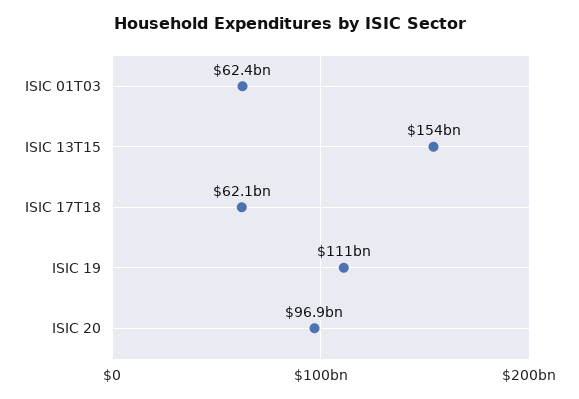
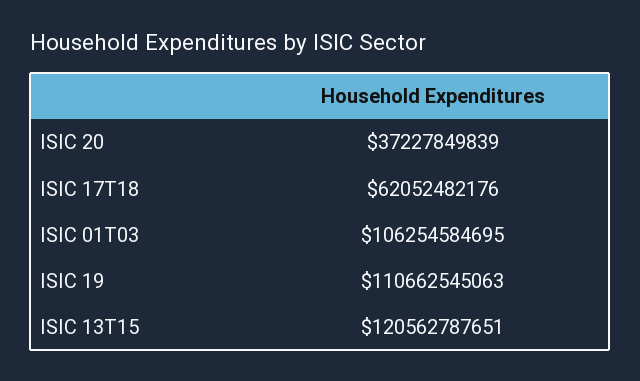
  {
-   "ISIC 01T03": 62400000000,
+   "ISIC 01T03": 106254584695,
-   "ISIC 13T15": 154000000000,
+   "ISIC 13T15": 120562787651,
    "ISIC 17T18": 62052482176,
    "ISIC 19": 110662545063,
-   "ISIC 20": 96900000000
+   "ISIC 20": 37227849839
  }

